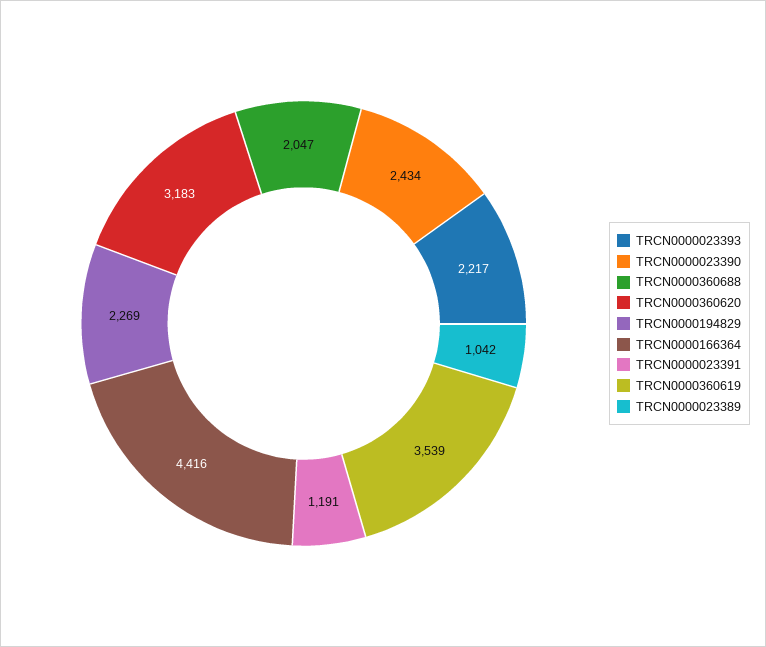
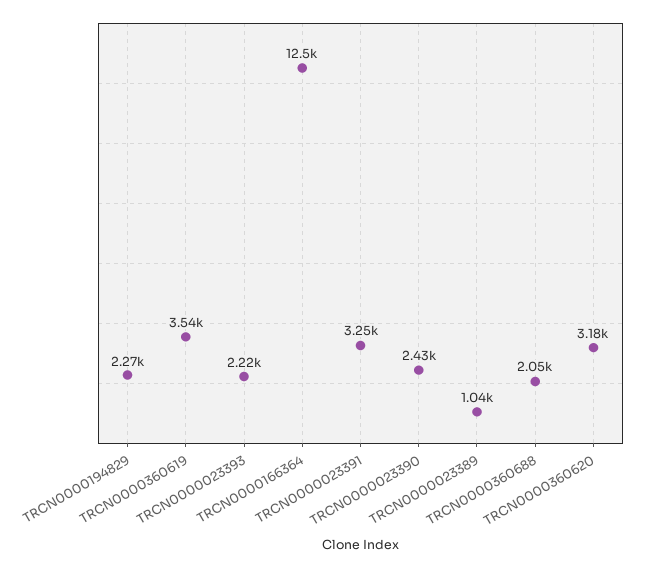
  {
    "TRCN0000023393": 2217,
    "TRCN0000023390": 2434,
    "TRCN0000360688": 2047,
    "TRCN0000360620": 3183,
    "TRCN0000194829": 2269,
-   "TRCN0000166364": 4416,
+   "TRCN0000166364": 12500,
-   "TRCN0000023391": 1191,
+   "TRCN0000023391": 3250,
    "TRCN0000360619": 3539,
    "TRCN0000023389": 1042
  }

